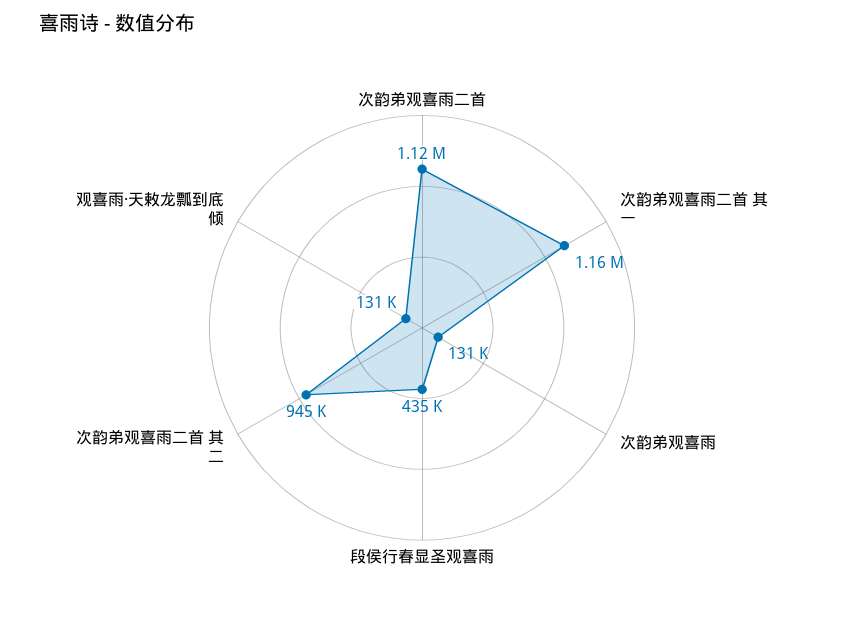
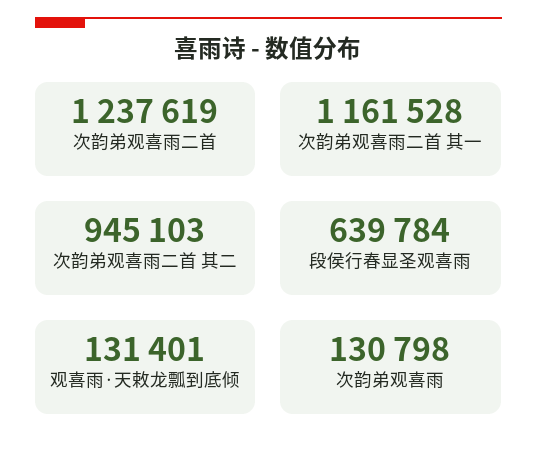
  {
-   "次韵弟观喜雨二首": 1120000,
+   "次韵弟观喜雨二首": 1237619,
    "次韵弟观喜雨二首 其一": 1161528,
    "次韵弟观喜雨": 130798,
-   "段侯行春显圣观喜雨": 435000,
+   "段侯行春显圣观喜雨": 639784,
    "次韵弟观喜雨二首 其二": 945103,
    "观喜雨·天敕龙瓢到底倾": 131401
  }

